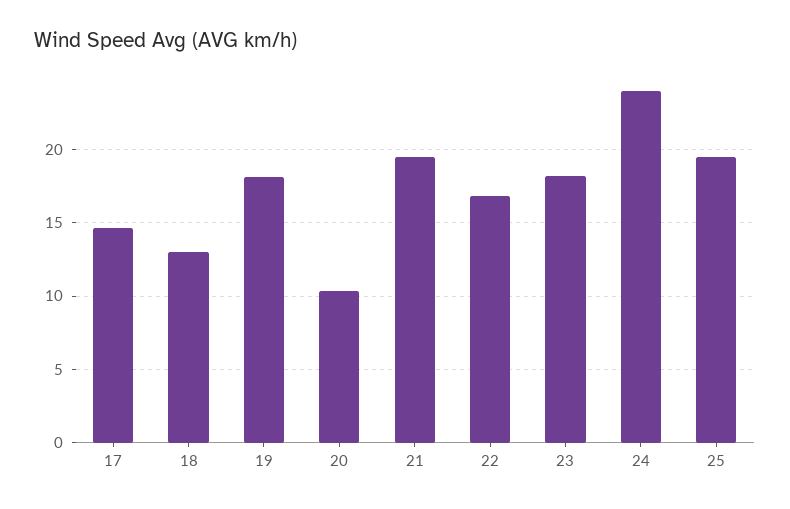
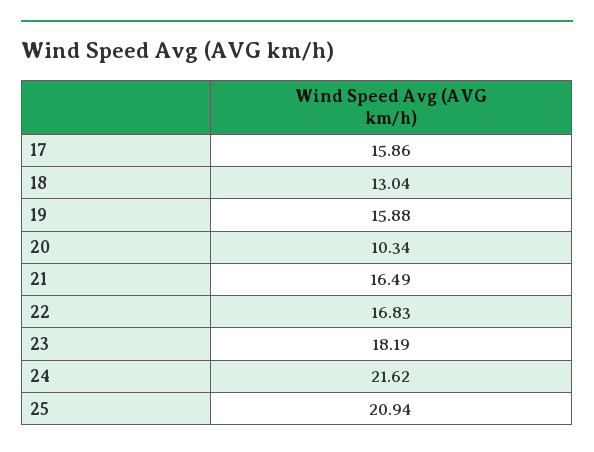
  {
-   "17": 14.5,
+   "17": 15.86,
    "18": 13.04,
-   "19": 18,
+   "19": 15.88,
    "20": 10.34,
-   "21": 19.5,
+   "21": 16.49,
    "22": 16.83,
    "23": 18.19,
-   "24": 24,
+   "24": 21.62,
-   "25": 19.5
+   "25": 20.94
  }

